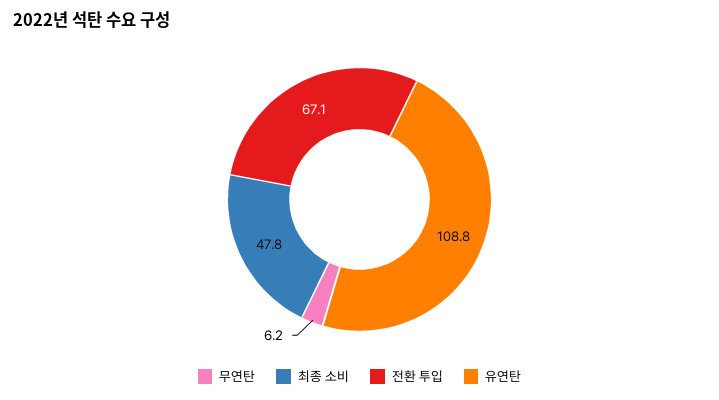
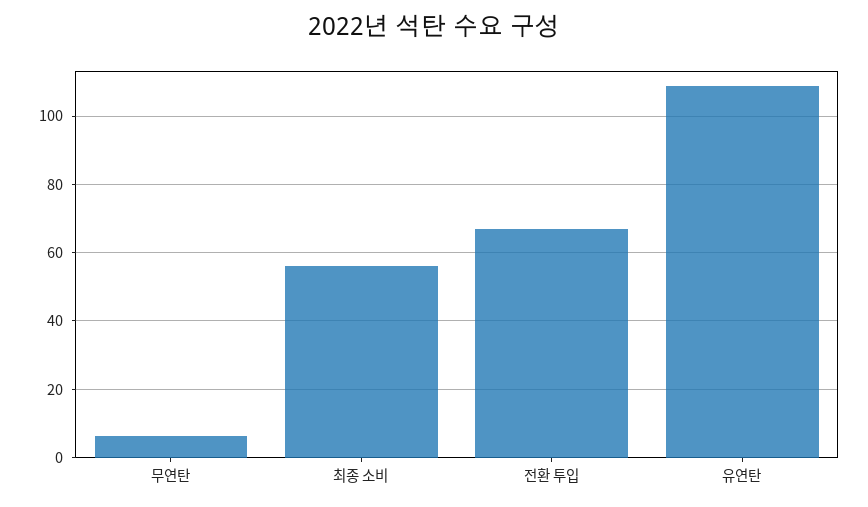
  {
    "무연탄": 6.2,
-   "최종 소비": 47.8,
+   "최종 소비": 56,
    "전환 투입": 67.1,
    "유연탄": 108.8
  }

